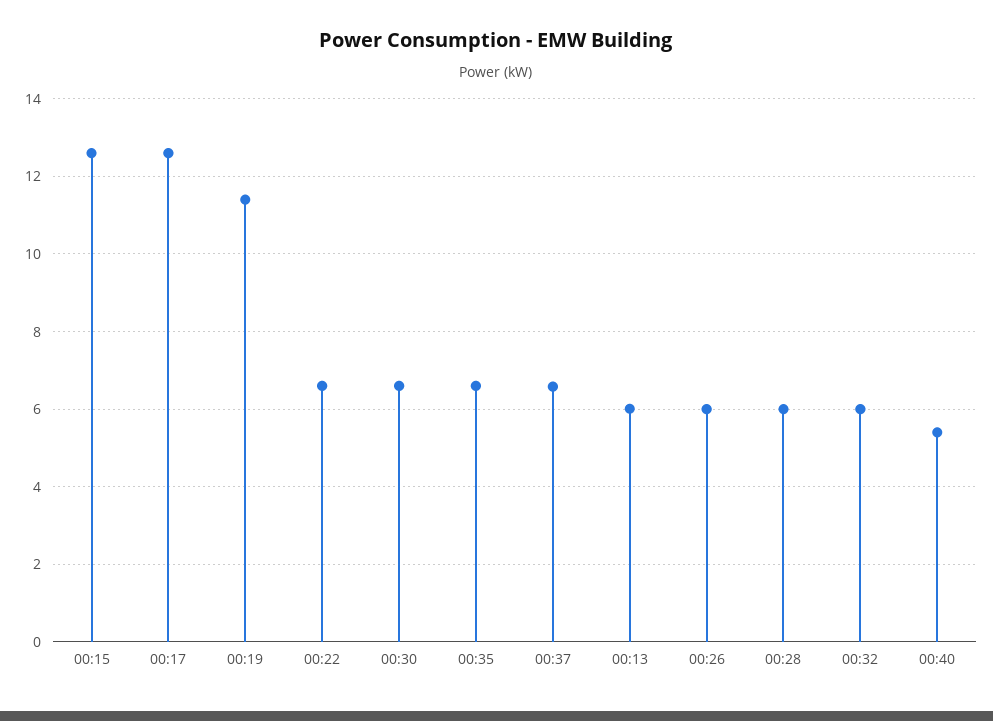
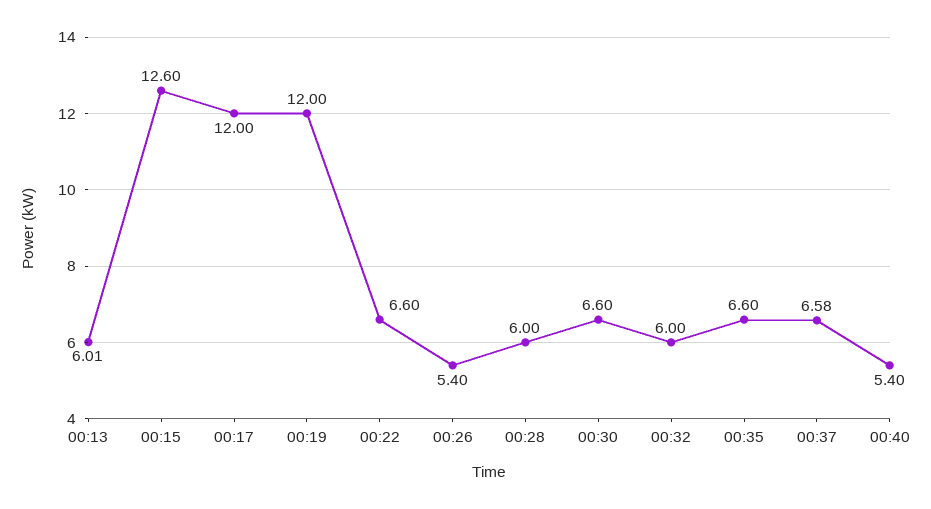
  {
    "00:15": 12.6,
-   "00:17": 12.6,
+   "00:17": 12,
-   "00:19": 11.4,
+   "00:19": 12,
    "00:22": 6.6,
    "00:30": 6.6,
    "00:35": 6.6,
    "00:37": 6.58,
    "00:13": 6.01,
-   "00:26": 6,
+   "00:26": 5.4,
    "00:28": 6,
    "00:32": 6,
    "00:40": 5.4
  }

